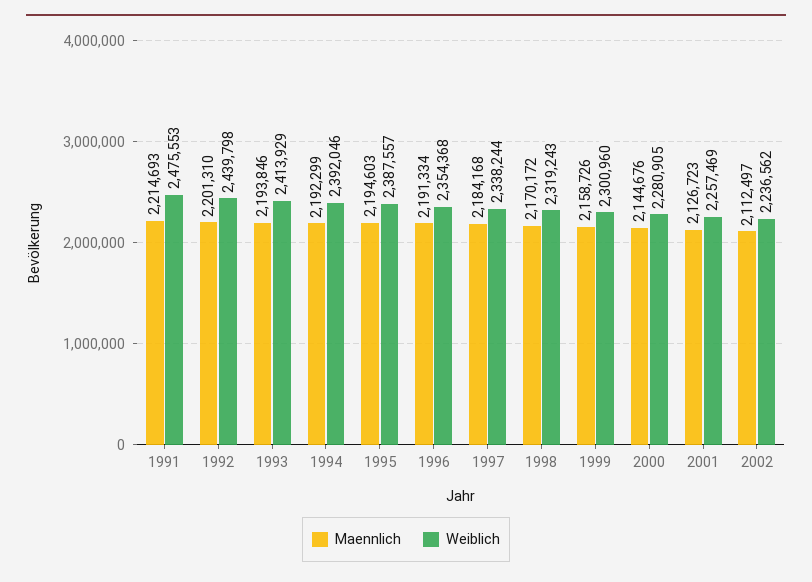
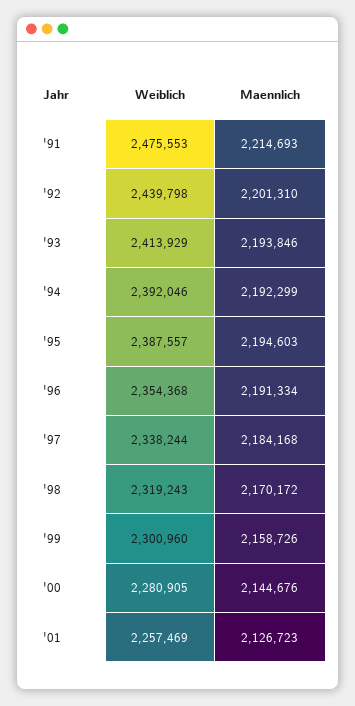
  {
    "Maennlich": {
      "1991": 2214693,
      "1992": 2201310,
      "1993": 2193846,
      "1994": 2192299,
      "1995": 2194603,
      "1996": 2191334,
      "1997": 2184168,
      "1998": 2170172,
      "1999": 2158726,
      "2000": 2144676,
-     "2001": 2126723,
+     "2001": 2126723
-     "2002": 2112497
    },
    "Weiblich": {
      "1991": 2475553,
      "1992": 2439798,
      "1993": 2413929,
      "1994": 2392046,
      "1995": 2387557,
      "1996": 2354368,
      "1997": 2338244,
      "1998": 2319243,
      "1999": 2300960,
      "2000": 2280905,
-     "2001": 2257469,
+     "2001": 2257469
-     "2002": 2236562
    }
  }

